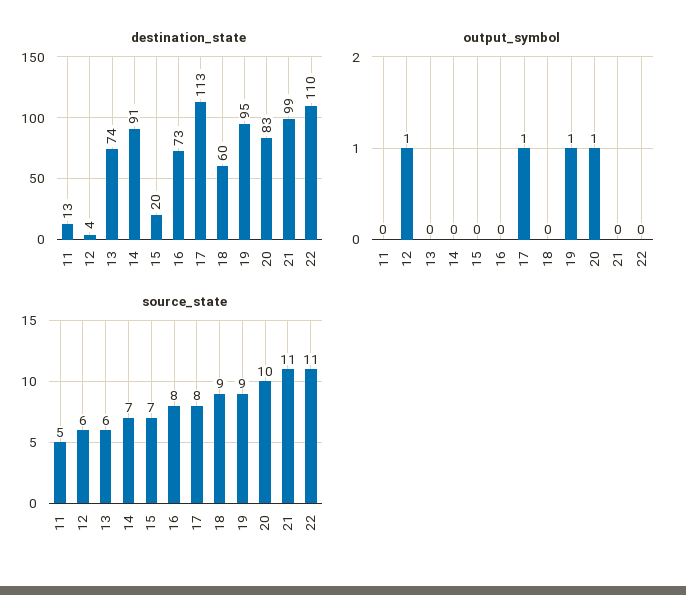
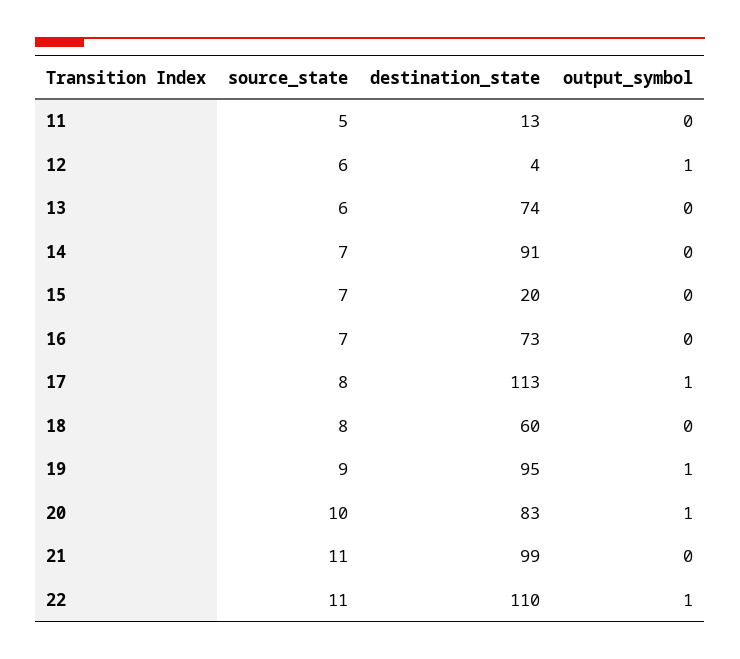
  {
    "destination_state": {
      "11": 13,
      "12": 4,
      "13": 74,
      "14": 91,
      "15": 20,
      "16": 73,
      "17": 113,
      "18": 60,
      "19": 95,
      "20": 83,
      "21": 99,
      "22": 110
    },
    "output_symbol": {
      "11": 0,
      "12": 1,
      "13": 0,
      "14": 0,
      "15": 0,
      "16": 0,
      "17": 1,
      "18": 0,
      "19": 1,
      "20": 1,
      "21": 0,
-     "22": 0
+     "22": 1
    },
    "source_state": {
      "11": 5,
      "12": 6,
      "13": 6,
      "14": 7,
      "15": 7,
-     "16": 8,
+     "16": 7,
      "17": 8,
-     "18": 9,
+     "18": 8,
      "19": 9,
      "20": 10,
      "21": 11,
      "22": 11
    }
  }

